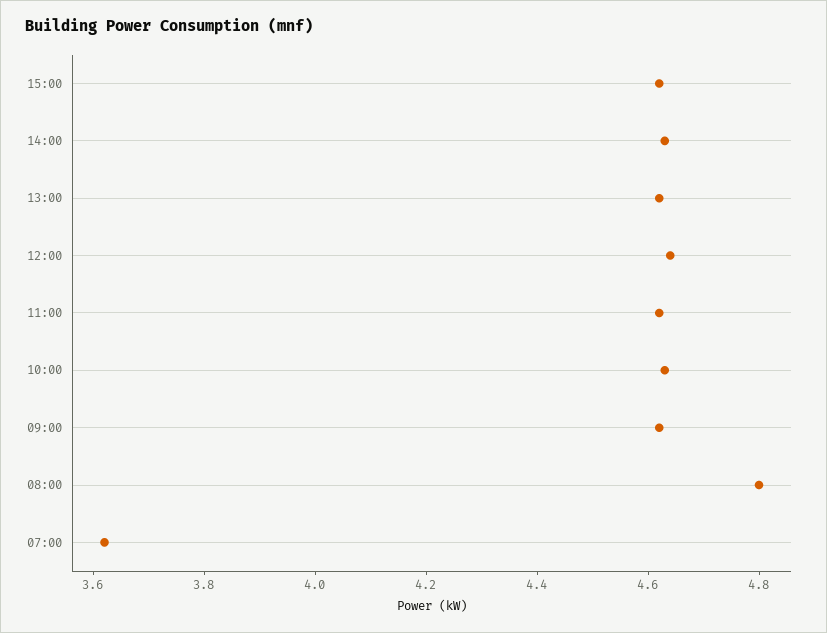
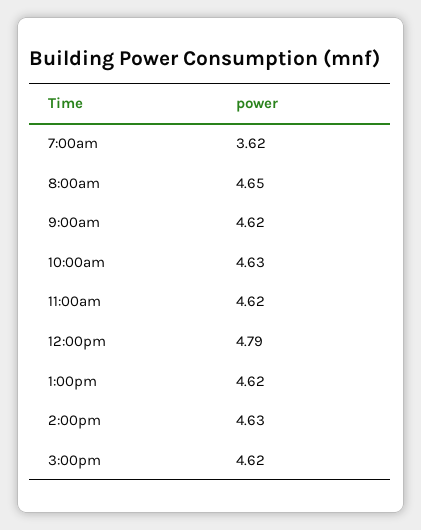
  {
    "15:00": 4.62,
    "14:00": 4.63,
    "13:00": 4.62,
-   "12:00": 4.65,
+   "12:00": 4.79,
    "11:00": 4.62,
    "10:00": 4.63,
    "09:00": 4.62,
-   "08:00": 4.8,
+   "08:00": 4.65,
    "07:00": 3.62
  }

